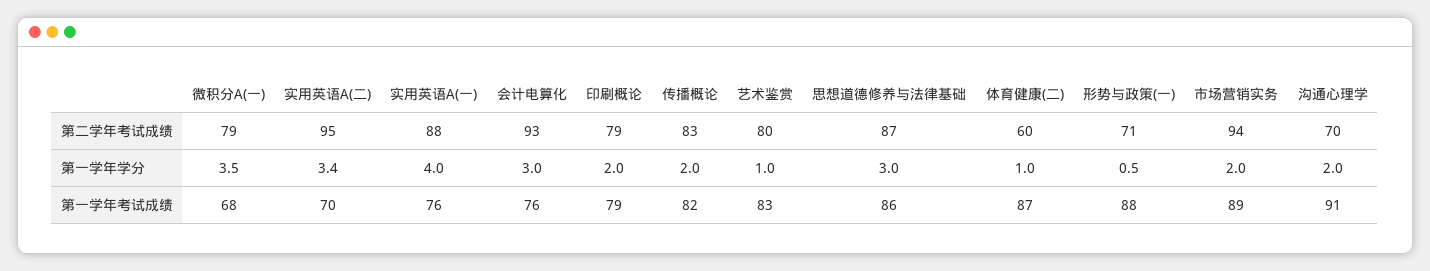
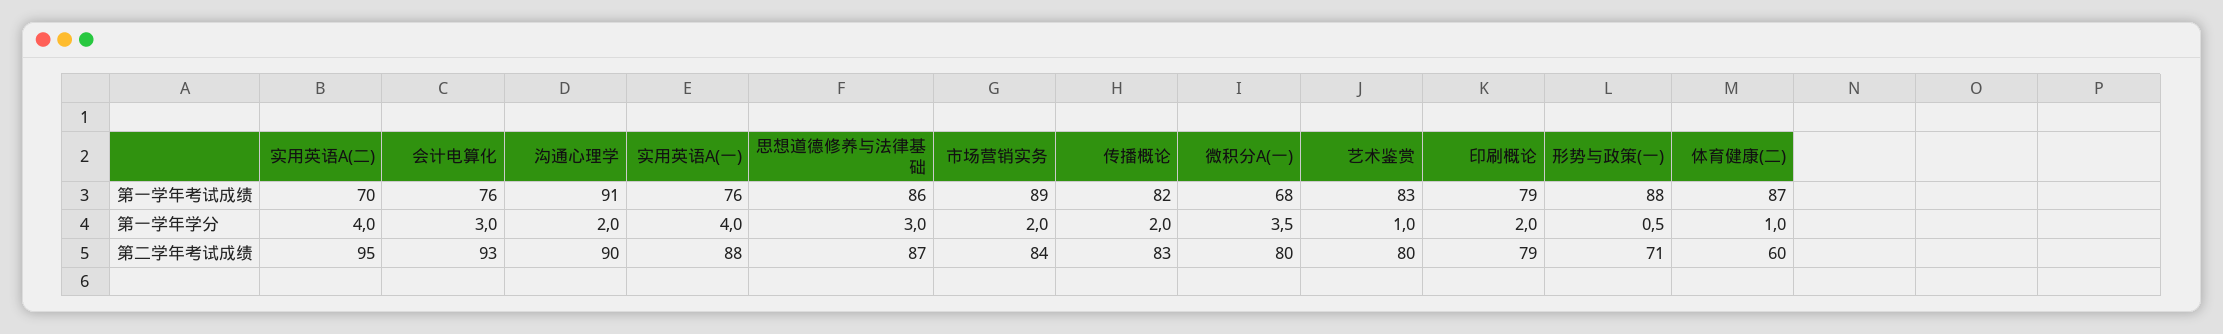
  {
    "微积分A(一)": {
-     "第二学年考试成绩": 79,
+     "第二学年考试成绩": 80,
      "第一学年学分": 3.5,
      "第一学年考试成绩": 68
    },
    "实用英语A(二)": {
      "第二学年考试成绩": 95,
-     "第一学年学分": 3.4,
+     "第一学年学分": 4,
      "第一学年考试成绩": 70
    },
    "实用英语A(一)": {
      "第二学年考试成绩": 88,
      "第一学年学分": 4,
      "第一学年考试成绩": 76
    },
    "会计电算化": {
      "第二学年考试成绩": 93,
      "第一学年学分": 3,
      "第一学年考试成绩": 76
    },
    "印刷概论": {
      "第二学年考试成绩": 79,
      "第一学年学分": 2,
      "第一学年考试成绩": 79
    },
    "传播概论": {
      "第二学年考试成绩": 83,
      "第一学年学分": 2,
      "第一学年考试成绩": 82
    },
    "艺术鉴赏": {
      "第二学年考试成绩": 80,
      "第一学年学分": 1,
      "第一学年考试成绩": 83
    },
    "思想道德修养与法律基础": {
      "第二学年考试成绩": 87,
      "第一学年学分": 3,
      "第一学年考试成绩": 86
    },
    "体育健康(二)": {
      "第二学年考试成绩": 60,
      "第一学年学分": 1,
      "第一学年考试成绩": 87
    },
    "形势与政策(一)": {
      "第二学年考试成绩": 71,
      "第一学年学分": 0.5,
      "第一学年考试成绩": 88
    },
    "市场营销实务": {
-     "第二学年考试成绩": 94,
+     "第二学年考试成绩": 84,
      "第一学年学分": 2,
      "第一学年考试成绩": 89
    },
    "沟通心理学": {
-     "第二学年考试成绩": 70,
+     "第二学年考试成绩": 90,
      "第一学年学分": 2,
      "第一学年考试成绩": 91
    }
  }

